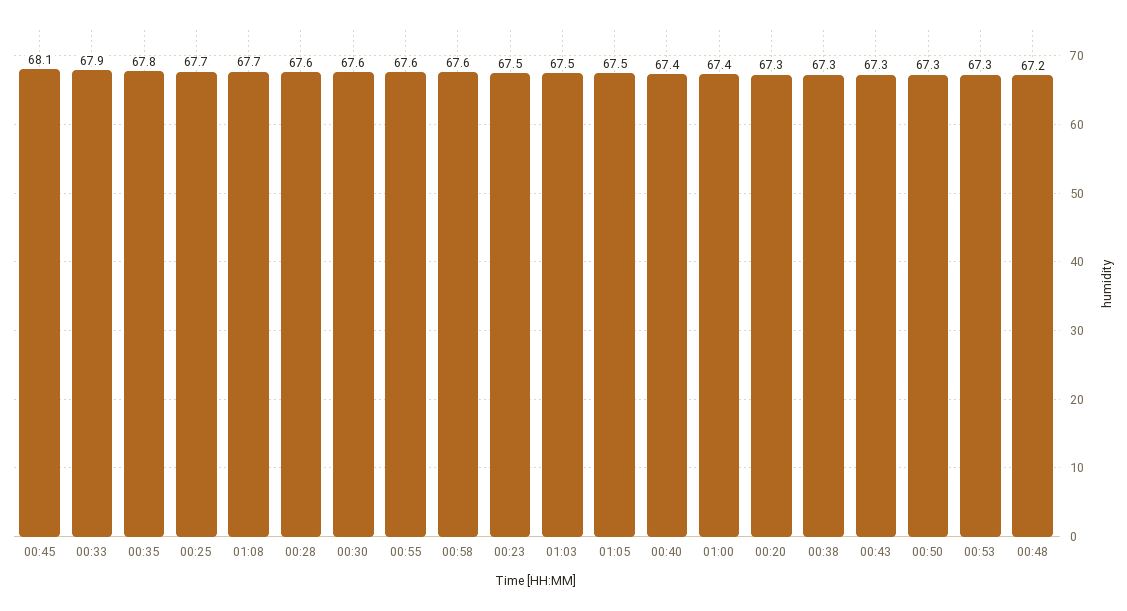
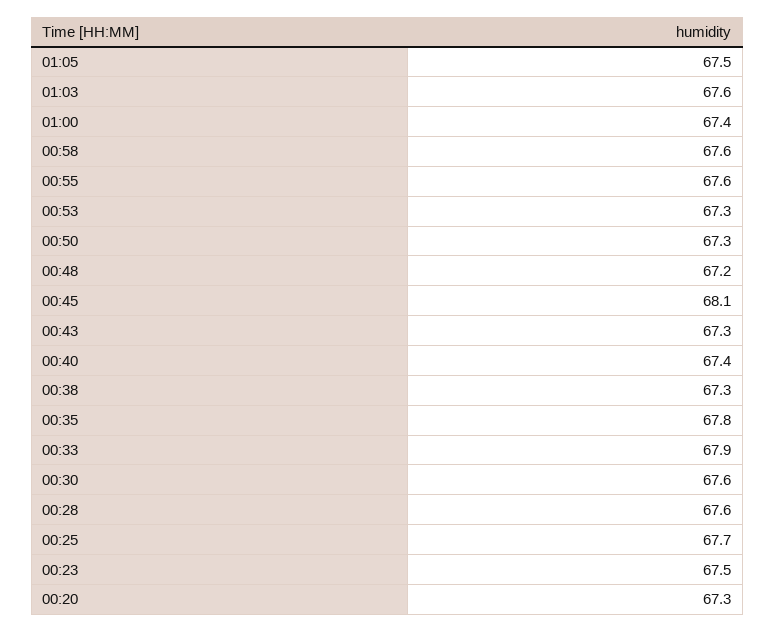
  {
    "00:45": 68.1,
    "00:33": 67.9,
    "00:35": 67.8,
    "00:25": 67.7,
-   "01:08": 67.7,
    "00:28": 67.6,
    "00:30": 67.6,
    "00:55": 67.6,
    "00:58": 67.6,
    "00:23": 67.5,
-   "01:03": 67.5,
+   "01:03": 67.6,
    "01:05": 67.5,
    "00:40": 67.4,
    "01:00": 67.4,
    "00:20": 67.3,
    "00:38": 67.3,
    "00:43": 67.3,
    "00:50": 67.3,
    "00:53": 67.3,
    "00:48": 67.2
  }

